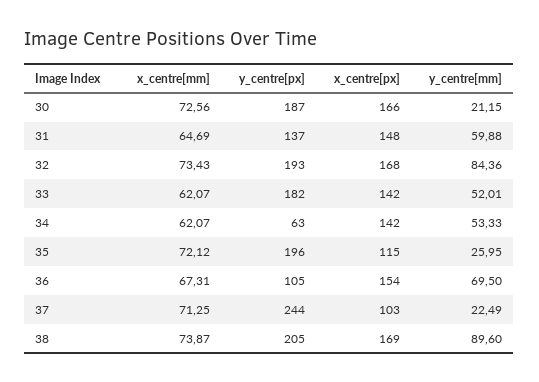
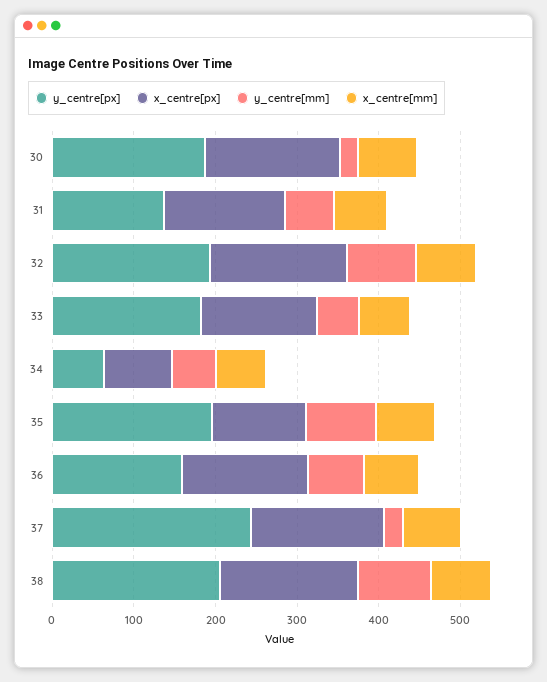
  {
    "x_centre[mm]": {
      "30": 72.56,
      "31": 64.69,
      "32": 73.43,
      "33": 62.07,
      "34": 62.07,
      "35": 72.12,
      "36": 67.31,
      "37": 71.25,
      "38": 73.87
    },
    "y_centre[px]": {
      "30": 187,
      "31": 137,
      "32": 193,
      "33": 182,
      "34": 63,
      "35": 196,
-     "36": 105,
+     "36": 160,
      "37": 244,
      "38": 205
    },
    "x_centre[px]": {
      "30": 166,
      "31": 148,
      "32": 168,
      "33": 142,
-     "34": 142,
+     "34": 80,
      "35": 115,
      "36": 154,
-     "37": 103,
+     "37": 160,
      "38": 169
    },
    "y_centre[mm]": {
      "30": 21.15,
      "31": 59.88,
      "32": 84.36,
      "33": 52.01,
      "34": 53.33,
-     "35": 25.95,
+     "35": 80,
      "36": 69.5,
      "37": 22.49,
      "38": 89.6
    }
  }

